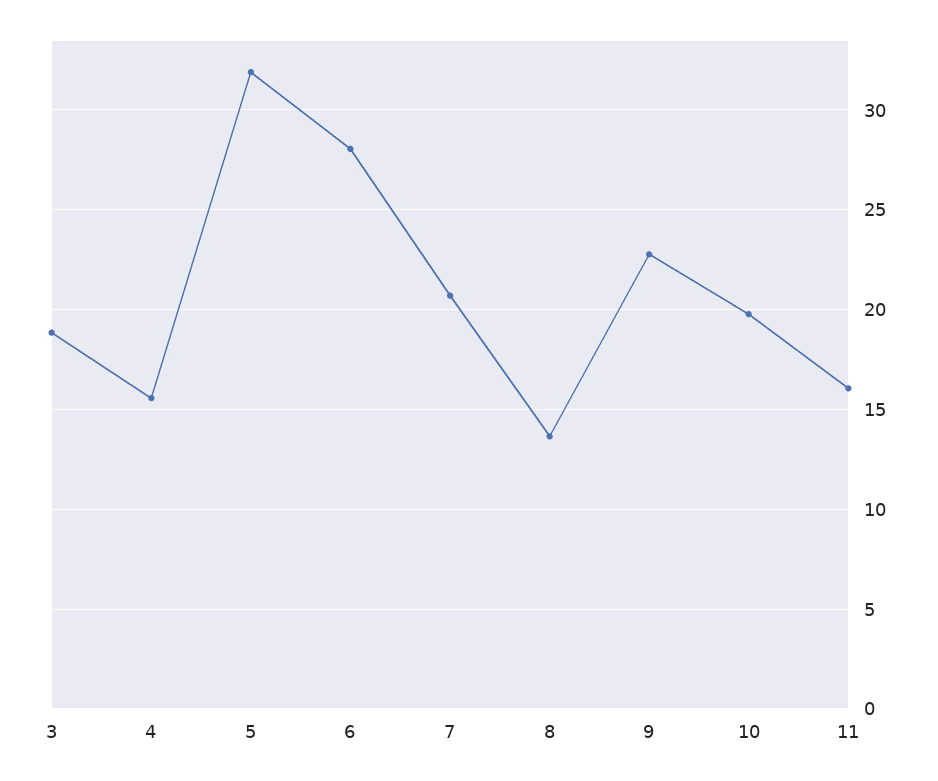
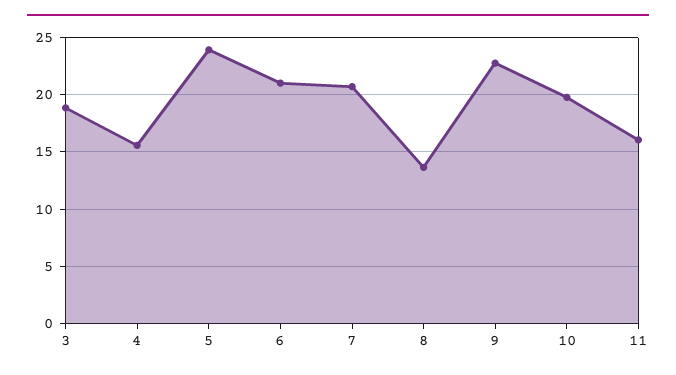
  {
    "3": 19,
    "4": 15.5,
-   "5": 32,
+   "5": 24,
-   "6": 28,
+   "6": 21,
    "7": 20.5,
    "8": 13.5,
    "9": 23,
    "10": 20,
    "11": 16
  }

